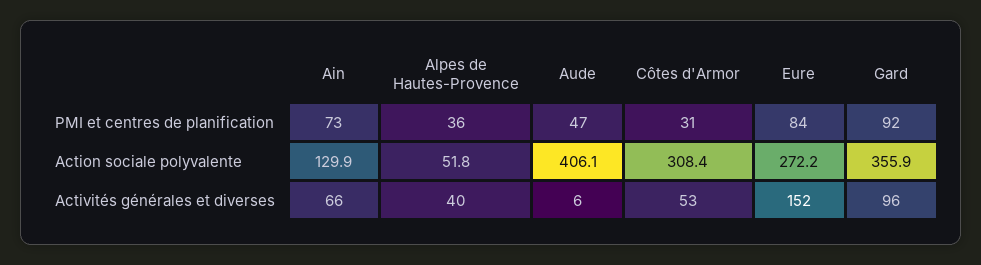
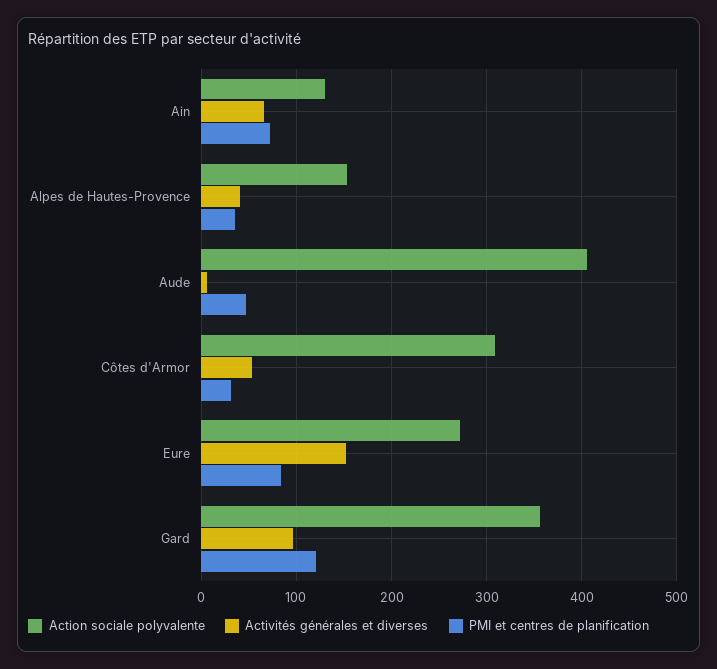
  {
    "PMI et centres de planification": {
      "Ain": 73,
      "Alpes de Hautes-Provence": 36,
      "Aude": 47,
      "Côtes d'Armor": 31,
      "Eure": 84,
-     "Gard": 92
+     "Gard": 120
    },
    "Action sociale polyvalente": {
      "Ain": 129.9,
-     "Alpes de Hautes-Provence": 51.8,
+     "Alpes de Hautes-Provence": 150,
      "Aude": 406.1,
      "Côtes d'Armor": 308.4,
      "Eure": 272.2,
      "Gard": 355.9
    },
    "Activités générales et diverses": {
      "Ain": 66,
      "Alpes de Hautes-Provence": 40,
      "Aude": 6,
      "Côtes d'Armor": 53,
      "Eure": 152,
      "Gard": 96
    }
  }

